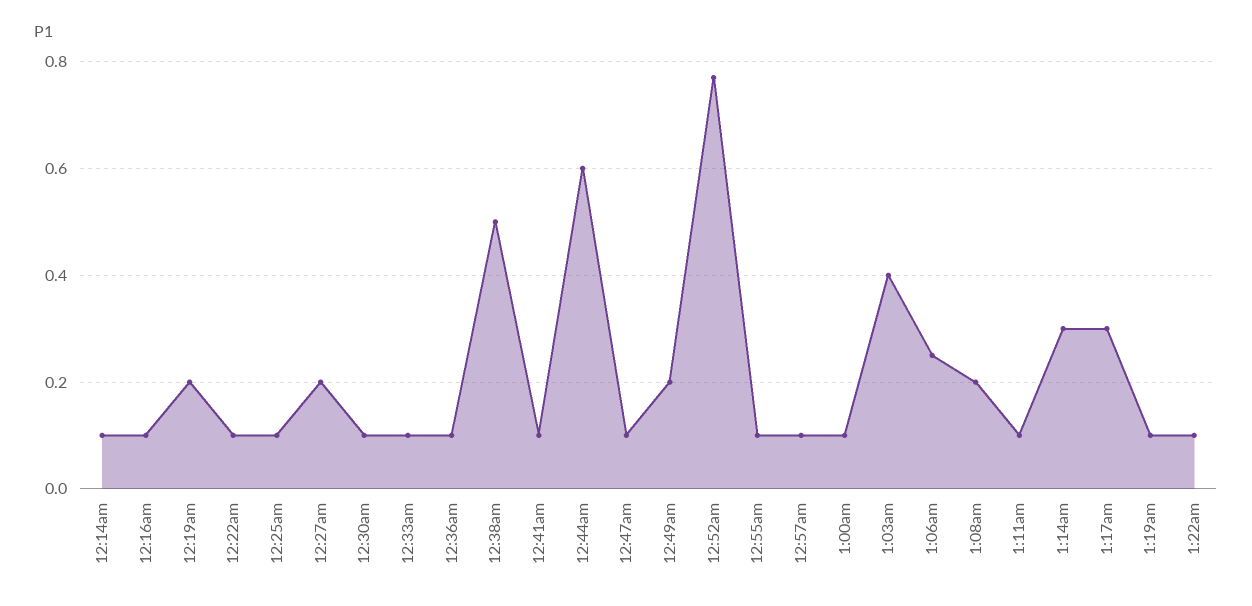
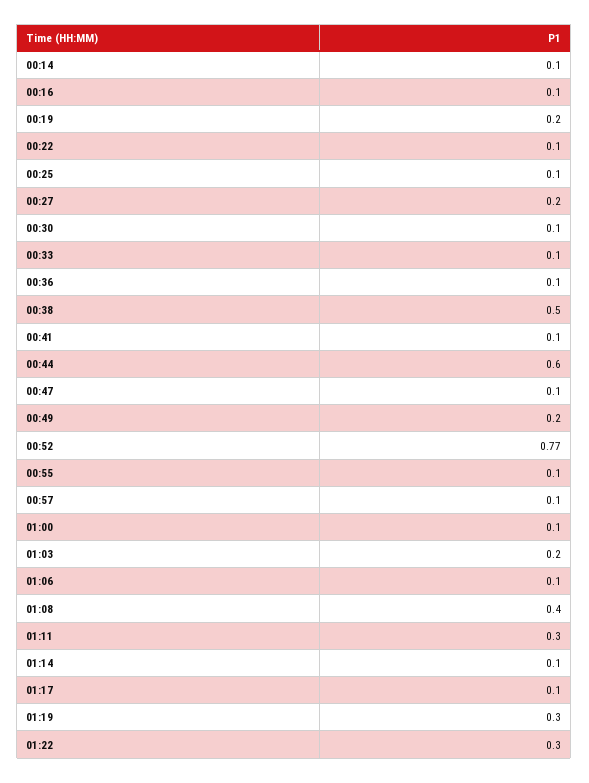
  {
    "12:14am": 0.1,
    "12:16am": 0.1,
    "12:19am": 0.2,
    "12:22am": 0.1,
    "12:25am": 0.1,
    "12:27am": 0.2,
    "12:30am": 0.1,
    "12:33am": 0.1,
    "12:36am": 0.1,
    "12:38am": 0.5,
    "12:41am": 0.1,
    "12:44am": 0.6,
    "12:47am": 0.1,
    "12:49am": 0.2,
    "12:52am": 0.77,
    "12:55am": 0.1,
    "12:57am": 0.1,
    "1:00am": 0.1,
-   "1:03am": 0.4,
+   "1:03am": 0.2,
-   "1:06am": 0.25,
+   "1:06am": 0.1,
-   "1:08am": 0.2,
+   "1:08am": 0.4,
-   "1:11am": 0.1,
+   "1:11am": 0.3,
-   "1:14am": 0.3,
+   "1:14am": 0.1,
-   "1:17am": 0.3,
+   "1:17am": 0.1,
-   "1:19am": 0.1,
+   "1:19am": 0.3,
-   "1:22am": 0.1
+   "1:22am": 0.3
  }

